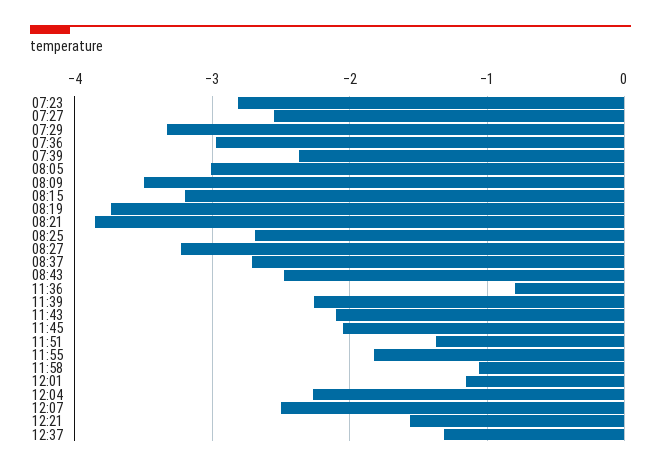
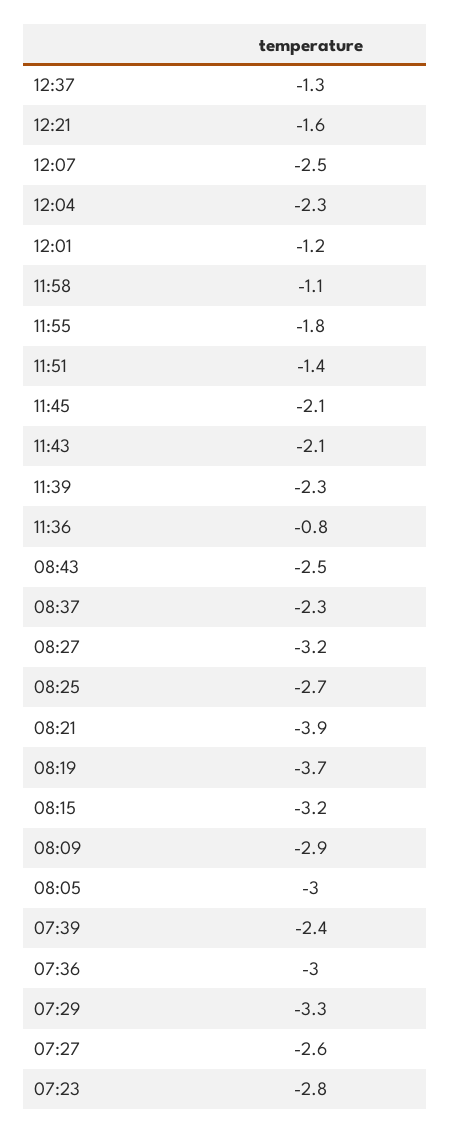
  {
    "07:23": -2.8,
    "07:27": -2.6,
    "07:29": -3.3,
    "07:36": -3,
    "07:39": -2.4,
    "08:05": -3,
-   "08:09": -3.5,
+   "08:09": -2.9,
    "08:15": -3.2,
    "08:19": -3.7,
    "08:21": -3.9,
    "08:25": -2.7,
    "08:27": -3.2,
-   "08:37": -2.7,
+   "08:37": -2.3,
    "08:43": -2.5,
    "11:36": -0.8,
    "11:39": -2.3,
    "11:43": -2.1,
    "11:45": -2.1,
    "11:51": -1.4,
    "11:55": -1.8,
    "11:58": -1.1,
    "12:01": -1.2,
    "12:04": -2.3,
    "12:07": -2.5,
    "12:21": -1.6,
    "12:37": -1.3
  }

